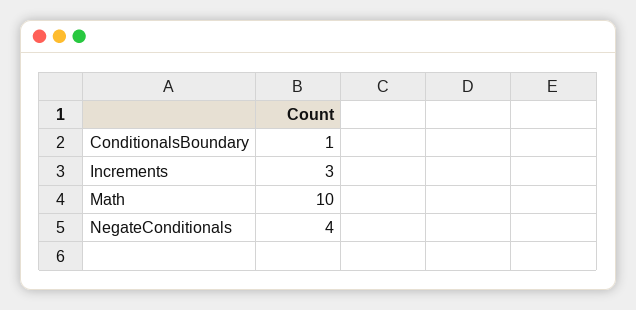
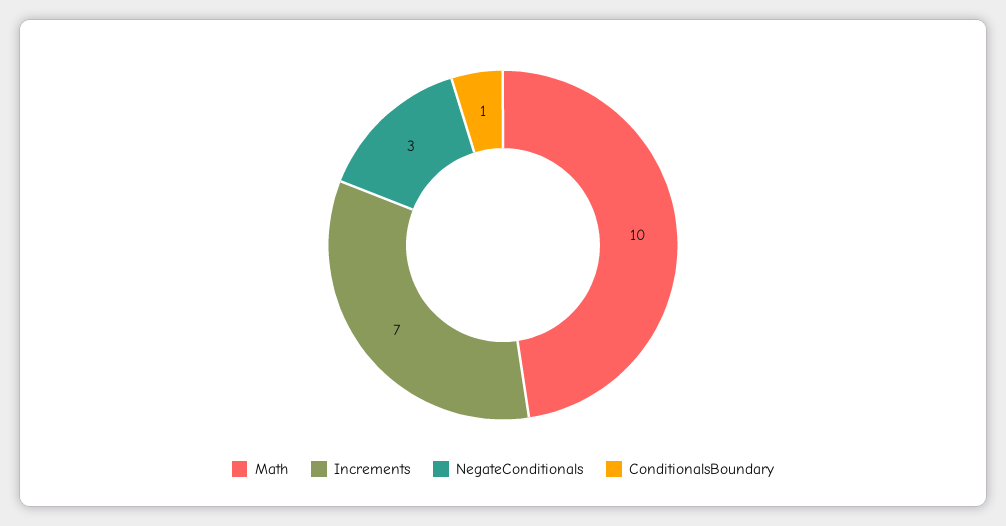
  {
    "ConditionalsBoundary": 1,
-   "Increments": 3,
+   "Increments": 7,
    "Math": 10,
-   "NegateConditionals": 4
+   "NegateConditionals": 3
  }

